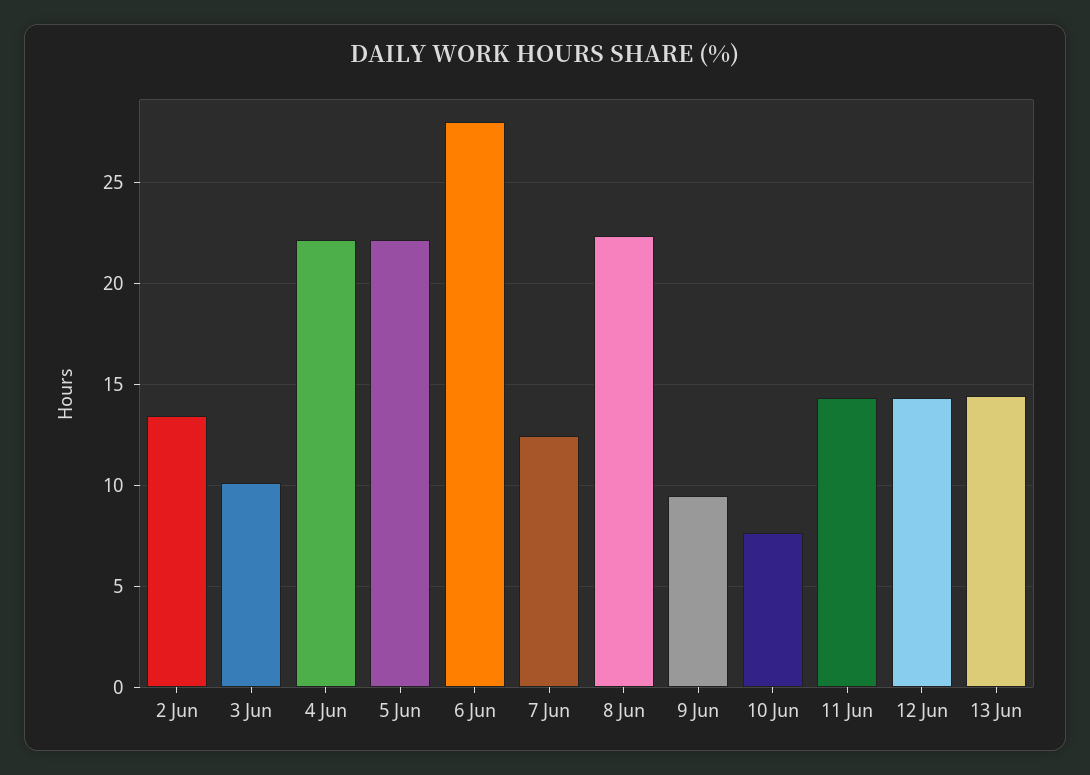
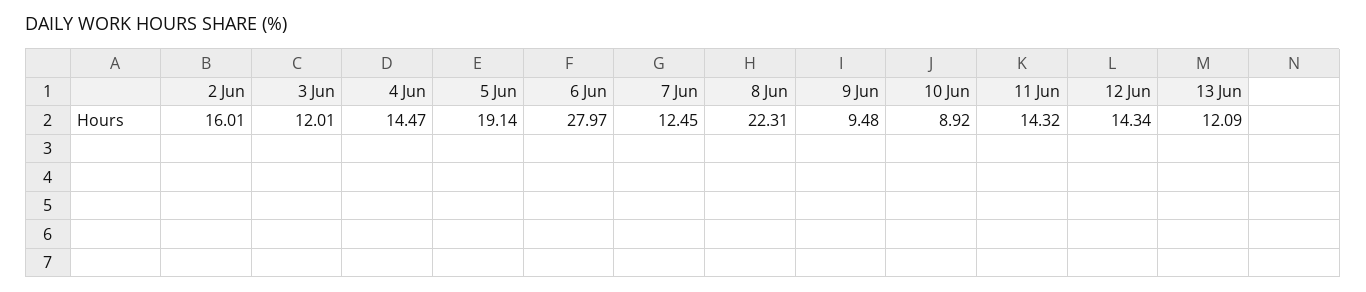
  {
-   "2 Jun": 13.5,
+   "2 Jun": 16.01,
-   "3 Jun": 10,
+   "3 Jun": 12.01,
-   "4 Jun": 22,
+   "4 Jun": 14.47,
-   "5 Jun": 22,
+   "5 Jun": 19.14,
    "6 Jun": 27.97,
    "7 Jun": 12.45,
    "8 Jun": 22.31,
    "9 Jun": 9.48,
-   "10 Jun": 7.5,
+   "10 Jun": 8.92,
    "11 Jun": 14.32,
    "12 Jun": 14.34,
-   "13 Jun": 14.5
+   "13 Jun": 12.09
  }

